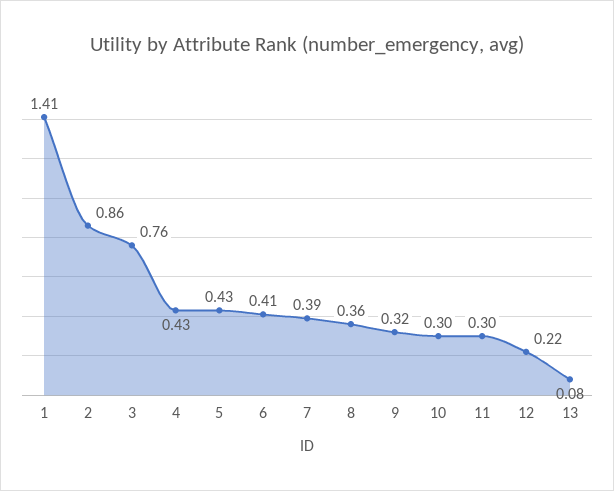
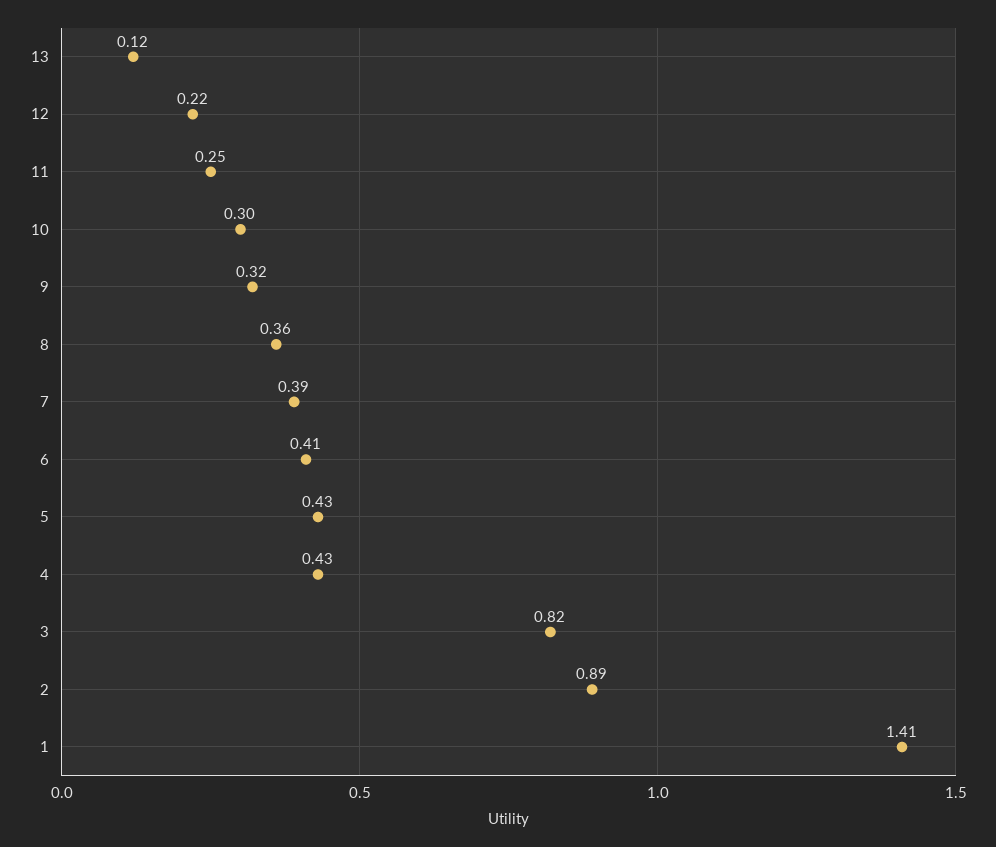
  {
    "1": 1.41,
-   "2": 0.86,
+   "2": 0.89,
-   "3": 0.76,
+   "3": 0.82,
    "4": 0.43,
    "5": 0.43,
    "6": 0.41,
    "7": 0.39,
    "8": 0.36,
    "9": 0.32,
    "10": 0.3,
-   "11": 0.3,
+   "11": 0.25,
    "12": 0.22,
-   "13": 0.08
+   "13": 0.12
  }

